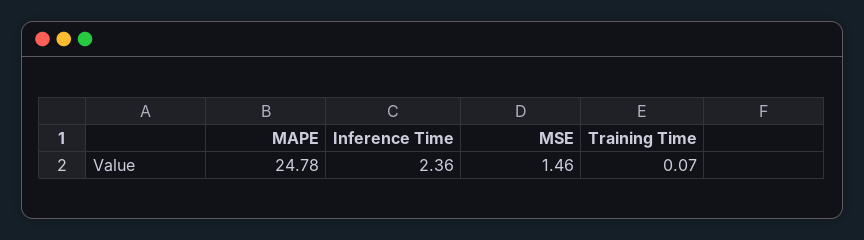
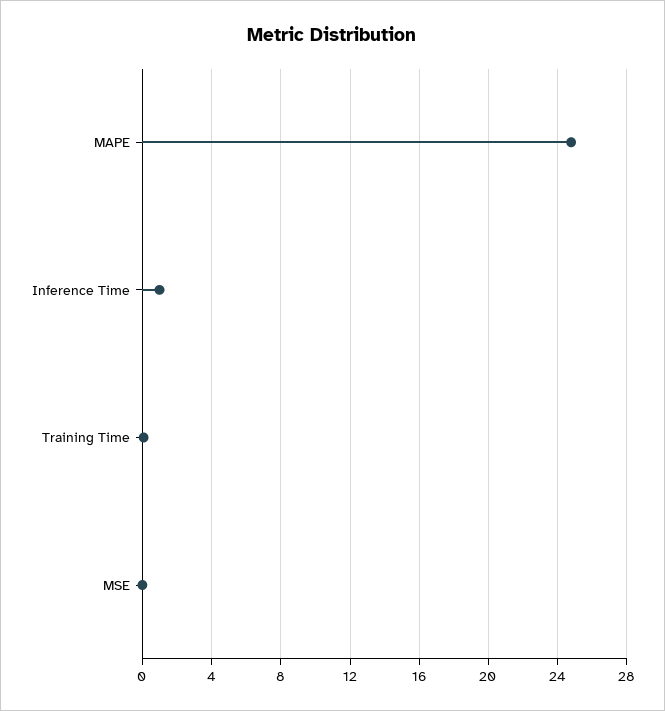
  {
    "MAPE": 24.78,
-   "Inference Time": 2.36,
+   "Inference Time": 1,
-   "MSE": 1.46,
+   "MSE": 0,
    "Training Time": 0.07
  }

